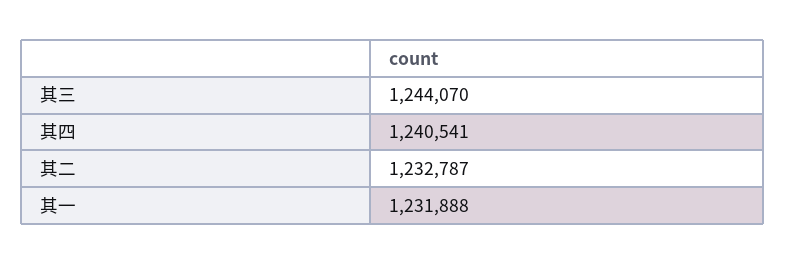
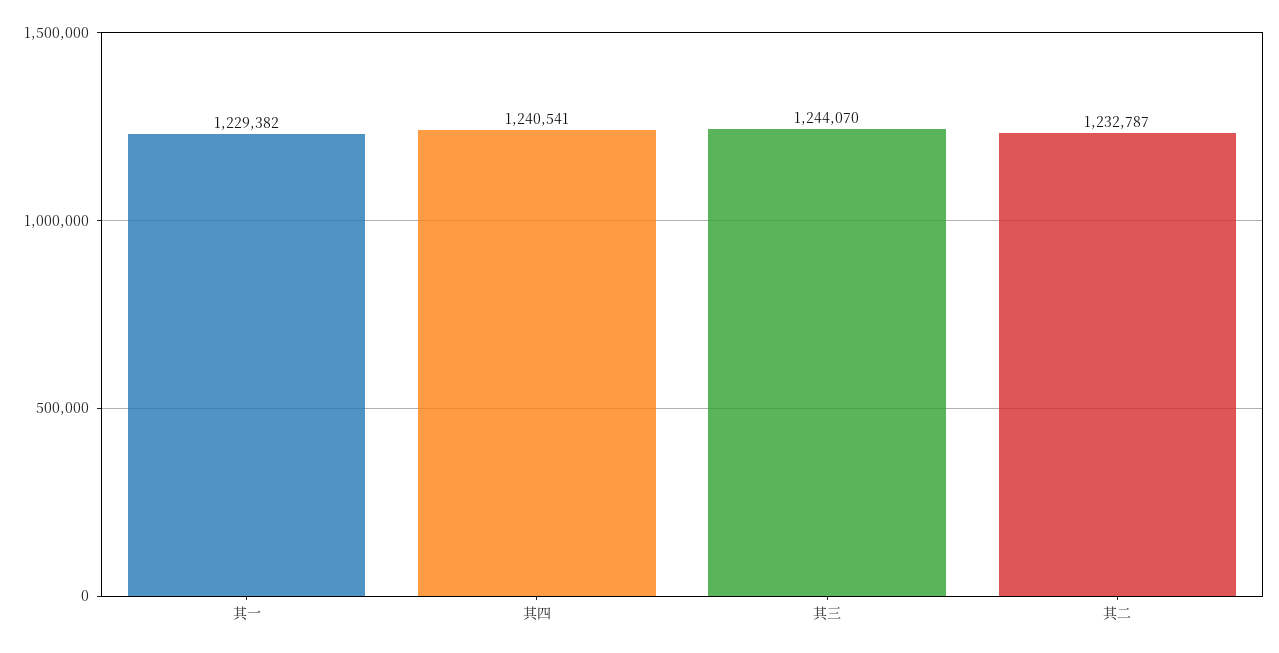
  {
    "其三": 1244070,
    "其四": 1240541,
    "其二": 1232787,
-   "其一": 1231888
+   "其一": 1229382
  }

